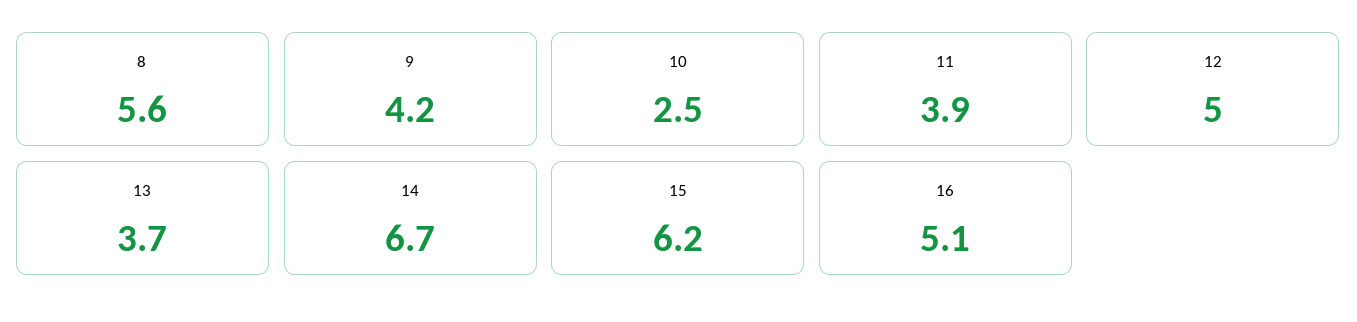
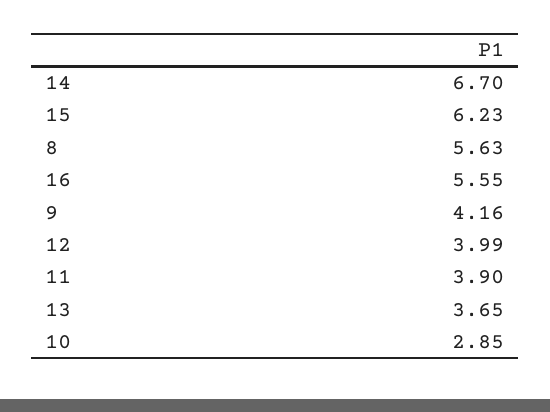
  {
    "8": 5.63,
    "9": 4.16,
-   "10": 2.5,
+   "10": 2.85,
    "11": 3.9,
-   "12": 5,
+   "12": 3.99,
    "13": 3.65,
    "14": 6.7,
    "15": 6.23,
-   "16": 5.1
+   "16": 5.55
  }

